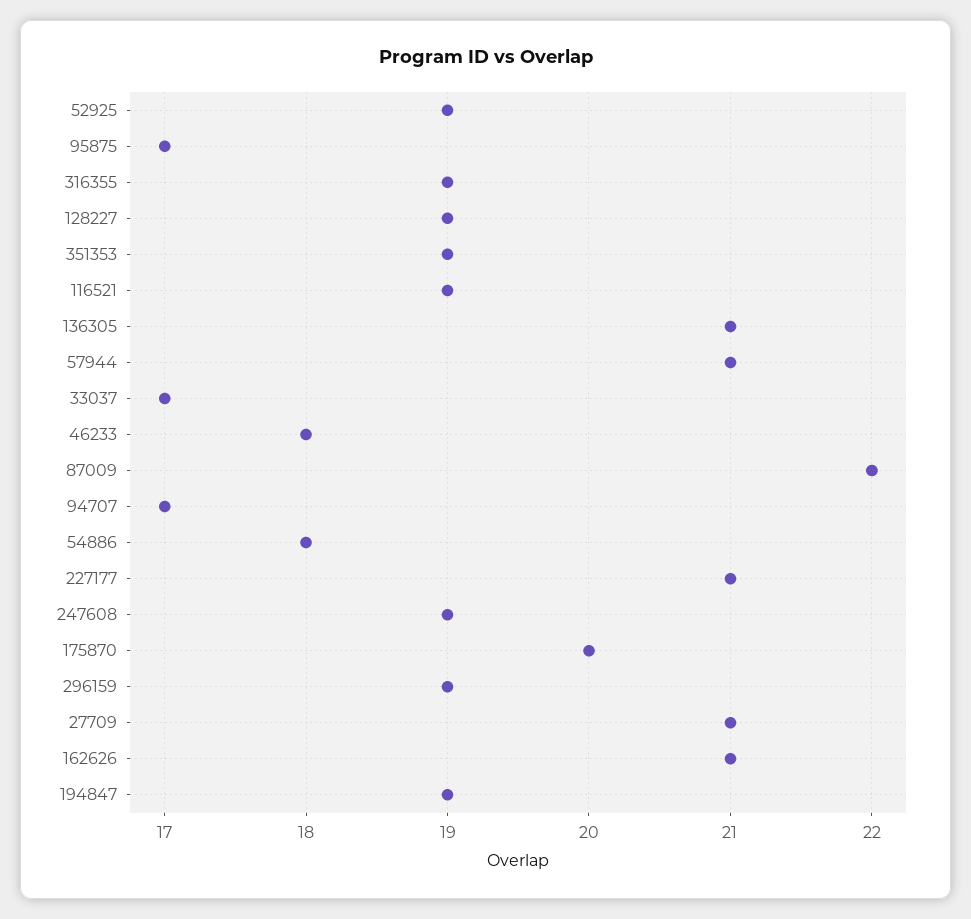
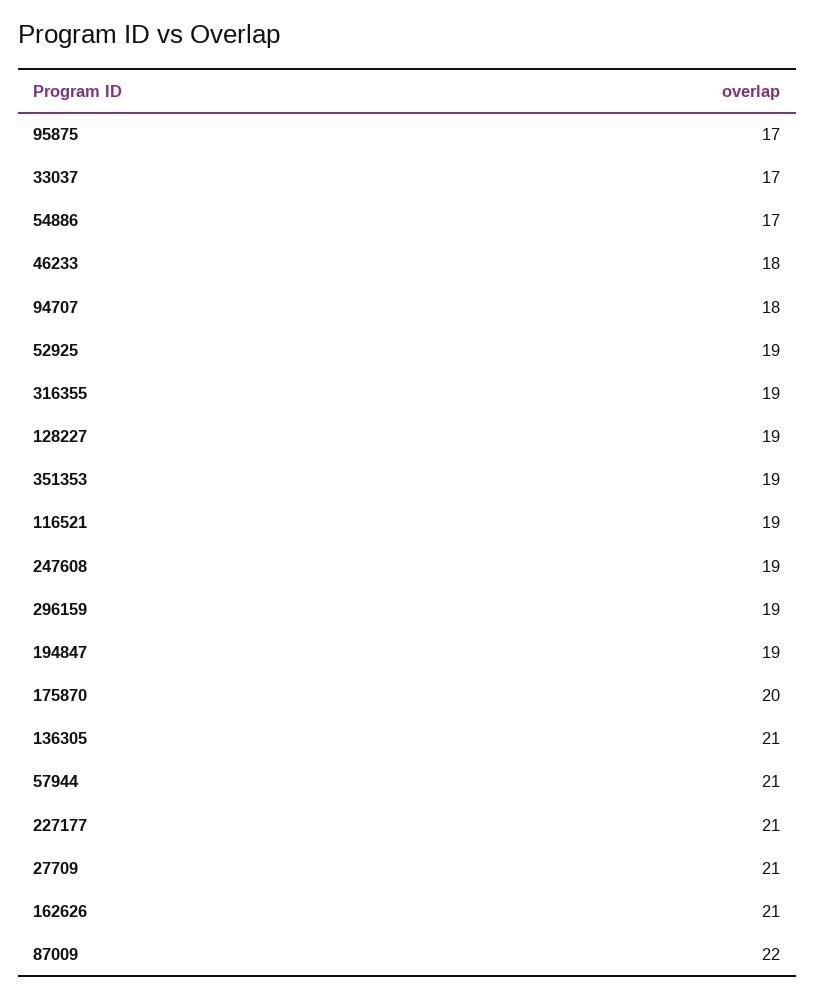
  {
    "52925": 19,
    "95875": 17,
    "316355": 19,
    "128227": 19,
    "351353": 19,
    "116521": 19,
    "136305": 21,
    "57944": 21,
    "33037": 17,
    "46233": 18,
    "87009": 22,
-   "94707": 17,
+   "94707": 18,
-   "54886": 18,
+   "54886": 17,
    "227177": 21,
    "247608": 19,
    "175870": 20,
    "296159": 19,
    "27709": 21,
    "162626": 21,
    "194847": 19
  }

